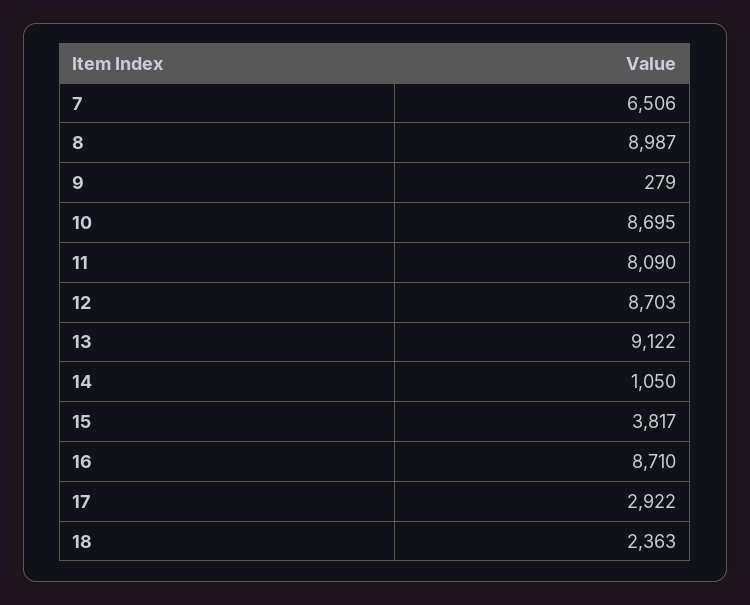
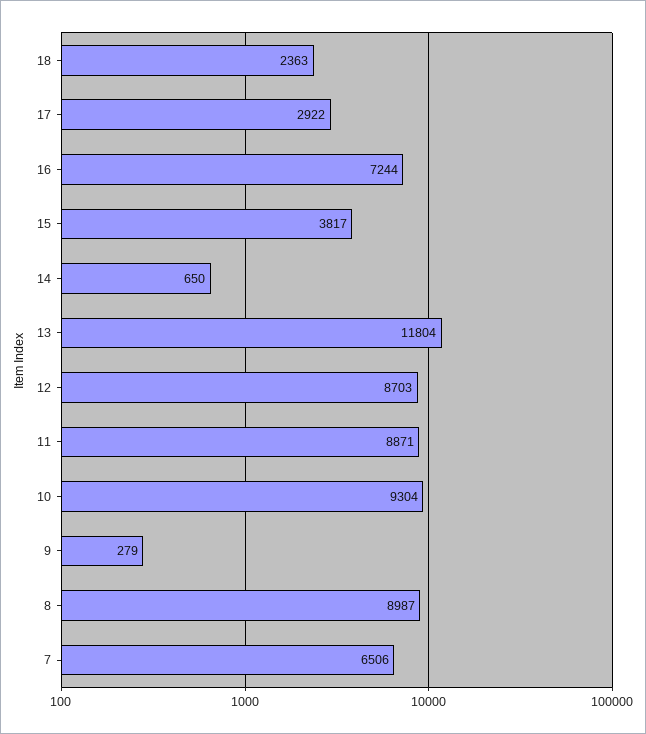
  {
    "7": 6506,
    "8": 8987,
    "9": 279,
-   "10": 8695,
+   "10": 9304,
-   "11": 8090,
+   "11": 8871,
    "12": 8703,
-   "13": 9122,
+   "13": 11804,
-   "14": 1050,
+   "14": 650,
    "15": 3817,
-   "16": 8710,
+   "16": 7244,
    "17": 2922,
    "18": 2363
  }

